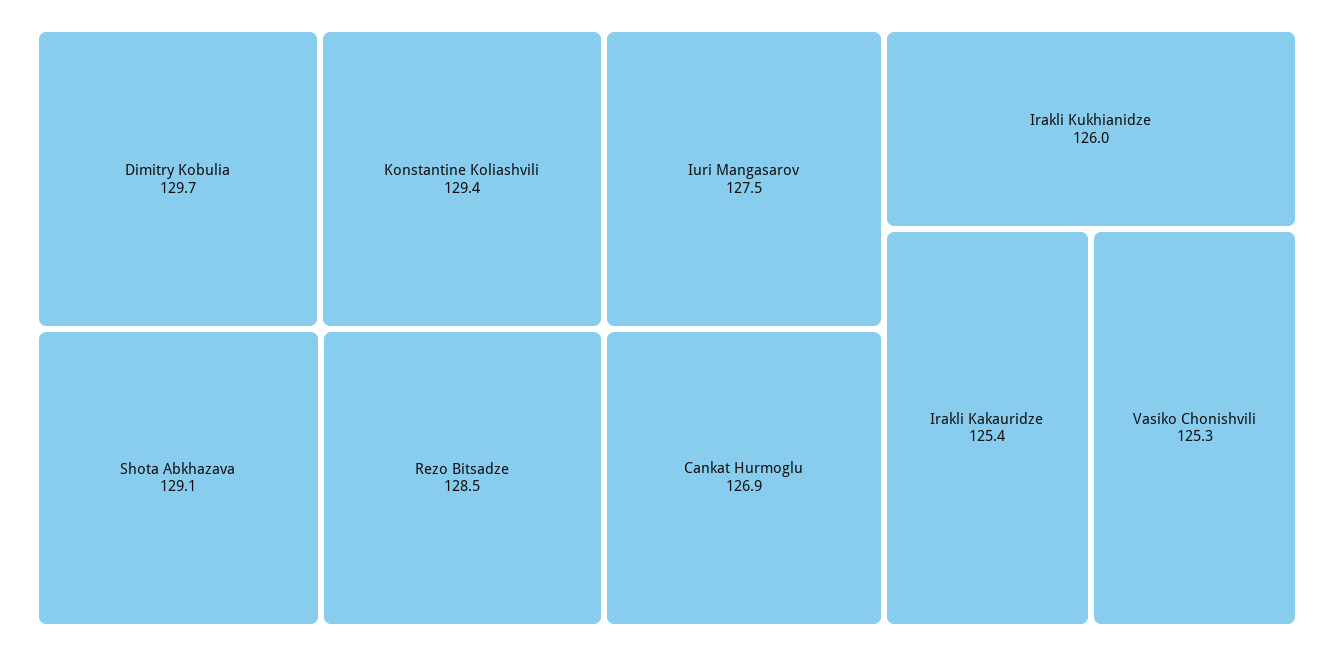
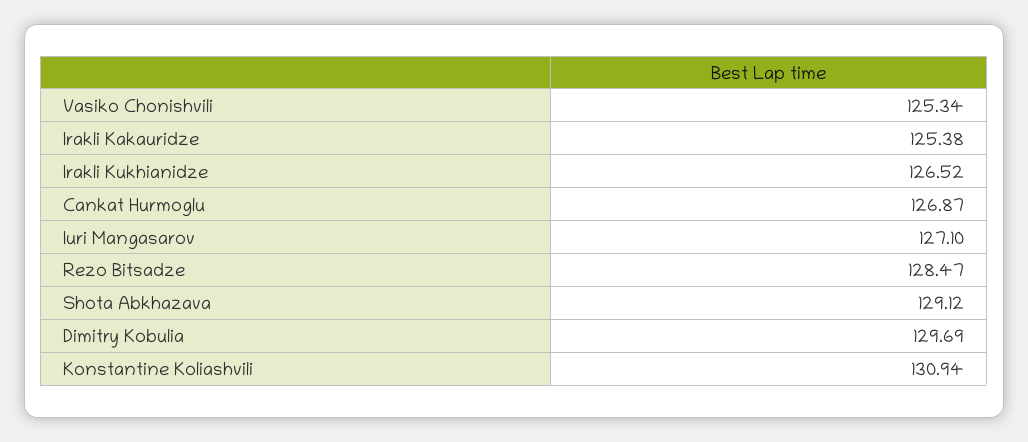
  {
    "Dimitry Kobulia": 129.69,
-   "Konstantine Koliashvili": 129.4,
+   "Konstantine Koliashvili": 130.94,
    "Shota Abkhazava": 129.12,
    "Rezo Bitsadze": 128.47,
-   "Iuri Mangasarov": 127.5,
+   "Iuri Mangasarov": 127.1,
    "Cankat Hurmoglu": 126.87,
-   "Irakli Kukhianidze": 126,
+   "Irakli Kukhianidze": 126.52,
    "Irakli Kakauridze": 125.38,
    "Vasiko Chonishvili": 125.34
  }

